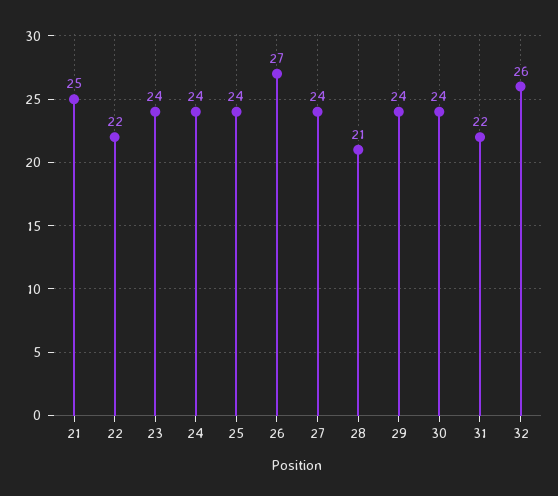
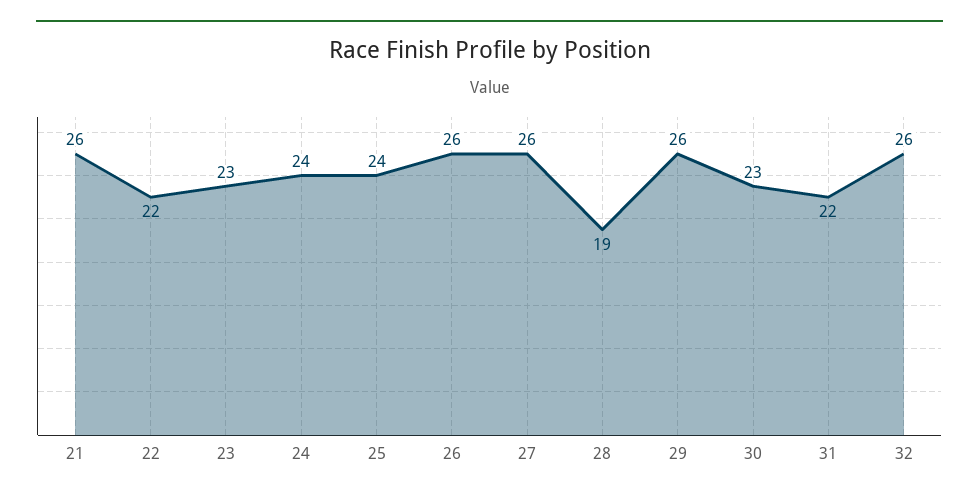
  {
-   "21": 25,
+   "21": 26,
    "22": 22,
-   "23": 24,
+   "23": 23,
    "24": 24,
    "25": 24,
-   "26": 27,
+   "26": 26,
-   "27": 24,
+   "27": 26,
-   "28": 21,
+   "28": 19,
-   "29": 24,
+   "29": 26,
-   "30": 24,
+   "30": 23,
    "31": 22,
    "32": 26
  }

